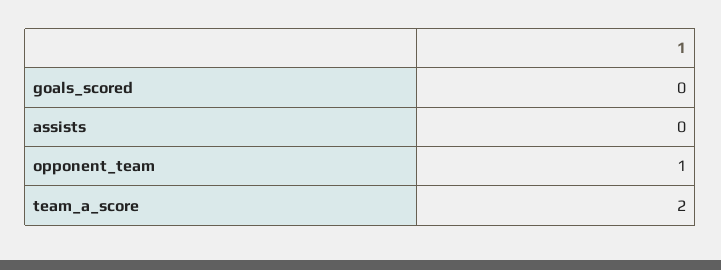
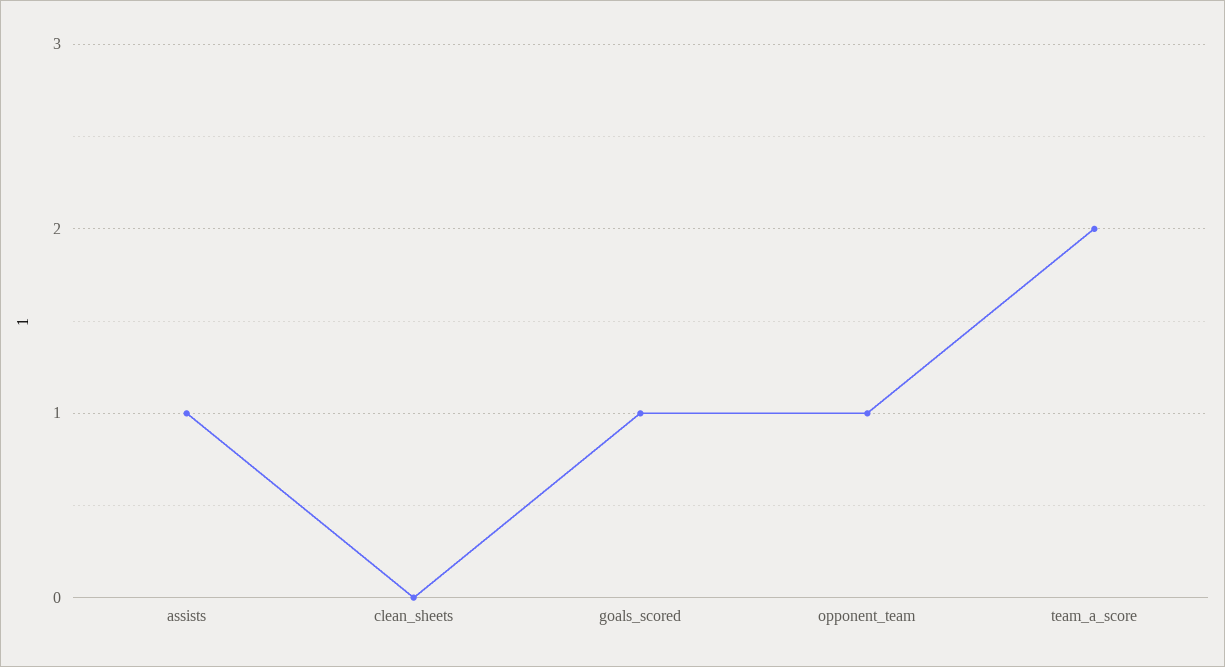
  {
-   "goals_scored": 0,
+   "goals_scored": 1,
-   "assists": 0,
+   "assists": 1,
    "opponent_team": 1,
-   "team_a_score": 2
+   "team_a_score": 2,
+   "clean_sheets": 0
  }

